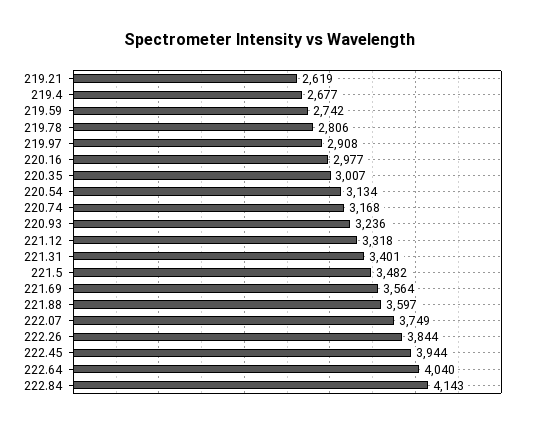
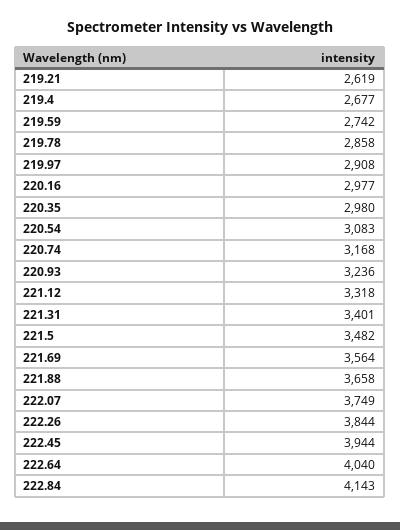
  {
    "219.21": 2619,
    "219.4": 2677,
    "219.59": 2742,
-   "219.78": 2806,
+   "219.78": 2858,
    "219.97": 2908,
    "220.16": 2977,
-   "220.35": 3007,
+   "220.35": 2980,
-   "220.54": 3134,
+   "220.54": 3083,
    "220.74": 3168,
    "220.93": 3236,
    "221.12": 3318,
    "221.31": 3401,
    "221.5": 3482,
    "221.69": 3564,
-   "221.88": 3597,
+   "221.88": 3658,
    "222.07": 3749,
    "222.26": 3844,
    "222.45": 3944,
    "222.64": 4040,
    "222.84": 4143
  }

